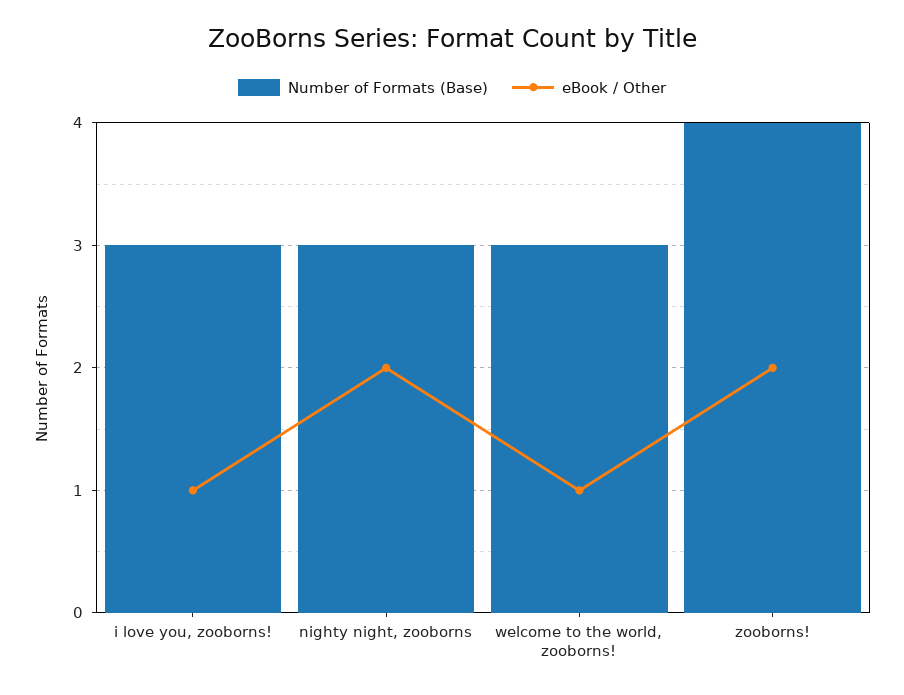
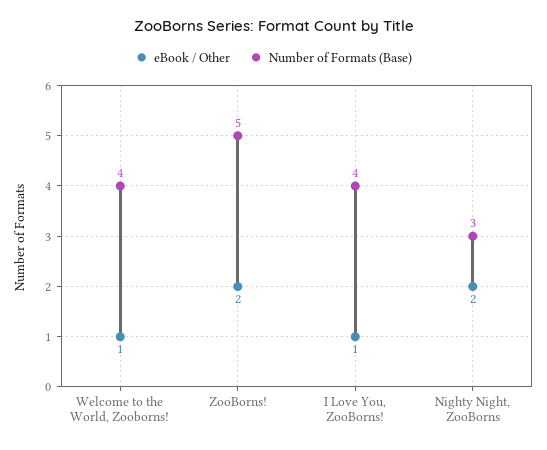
  {
    "Number of Formats (Base)": {
-     "i love you, zooborns!": 3,
+     "i love you, zooborns!": 4,
      "nighty night, zooborns": 3,
-     "welcome to the world, zooborns!": 3,
+     "welcome to the world, zooborns!": 4,
-     "zooborns!": 4
+     "zooborns!": 5
    },
    "eBook / Other": {
      "i love you, zooborns!": 1,
      "nighty night, zooborns": 2,
      "welcome to the world, zooborns!": 1,
      "zooborns!": 2
    }
  }

